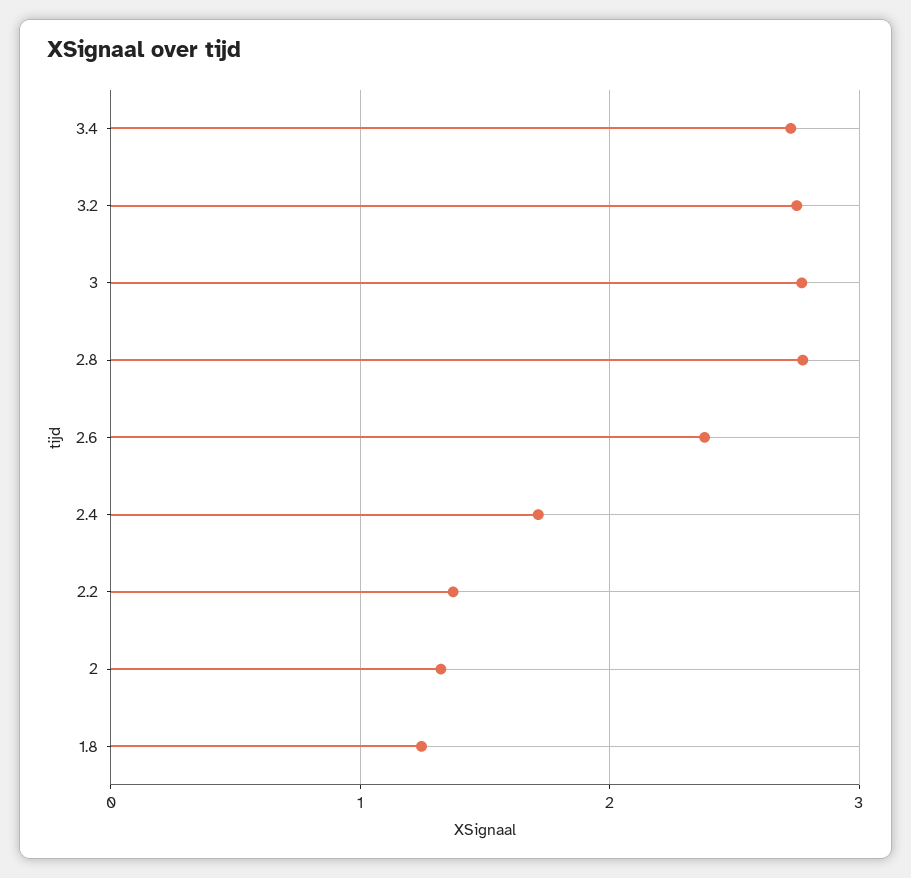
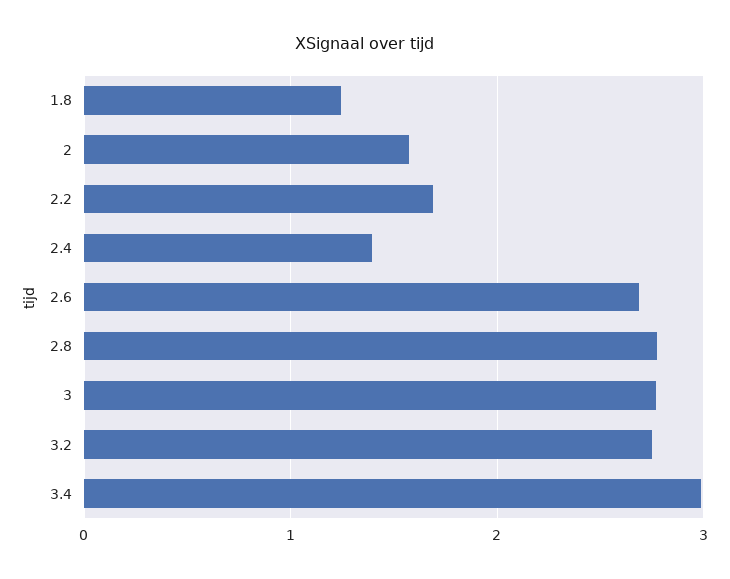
  {
-   "3.4": 2.7,
+   "3.4": 3,
    "3.2": 2.7,
    "3": 2.8,
    "2.8": 2.8,
-   "2.6": 2.4,
+   "2.6": 2.7,
-   "2.4": 1.7,
+   "2.4": 1.4,
-   "2.2": 1.4,
+   "2.2": 1.7,
-   "2": 1.3,
+   "2": 1.6,
    "1.8": 1.2
  }

